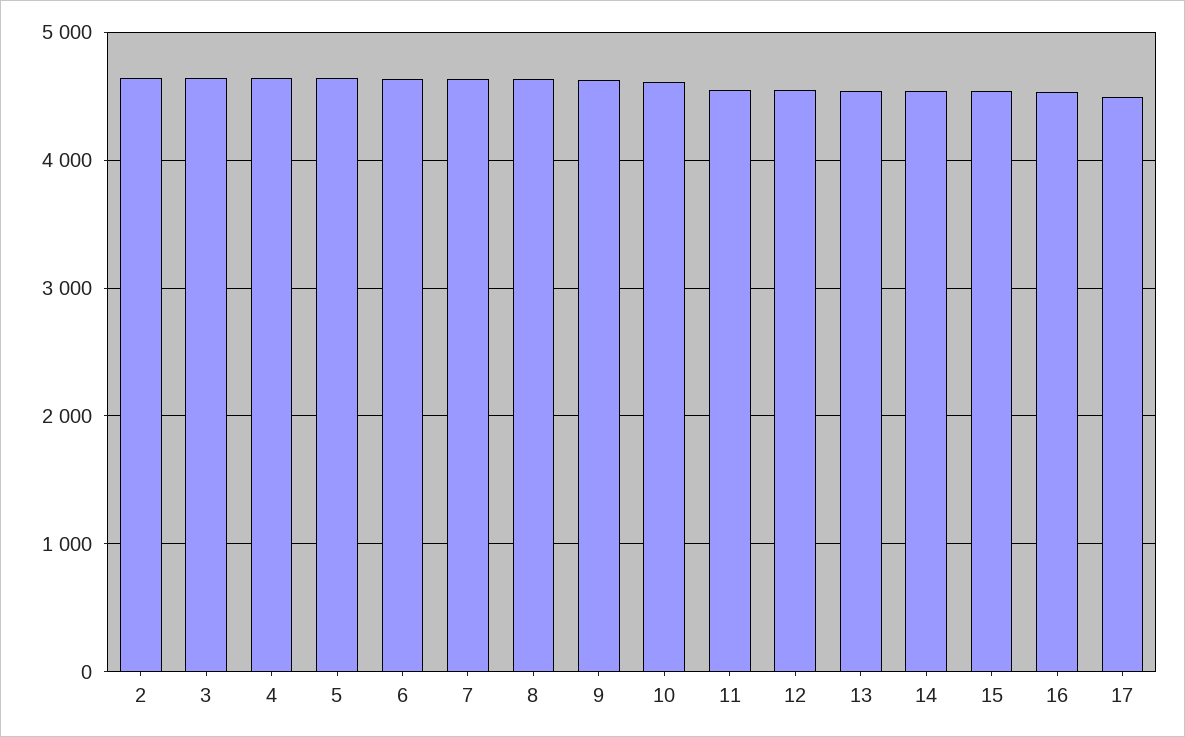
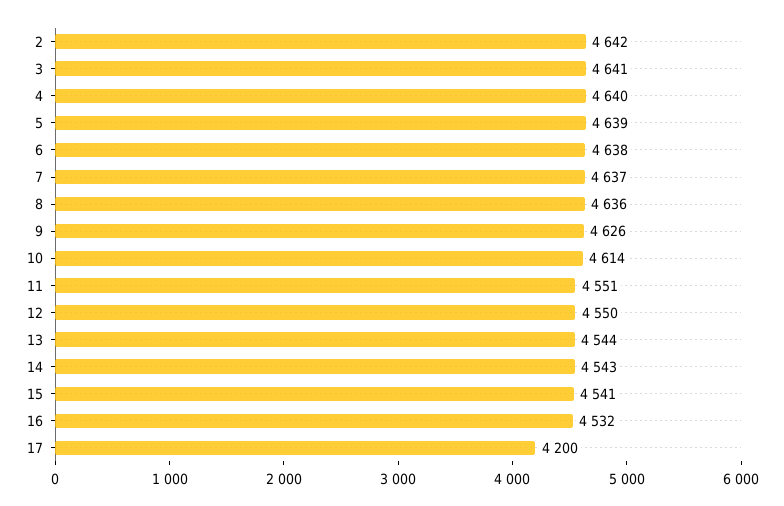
  {
    "2": 4642,
    "3": 4641,
    "4": 4640,
    "5": 4639,
    "6": 4638,
    "7": 4637,
    "8": 4636,
    "9": 4626,
    "10": 4614,
    "11": 4551,
    "12": 4550,
    "13": 4544,
    "14": 4543,
    "15": 4541,
    "16": 4532,
-   "17": 4500
+   "17": 4200
  }

